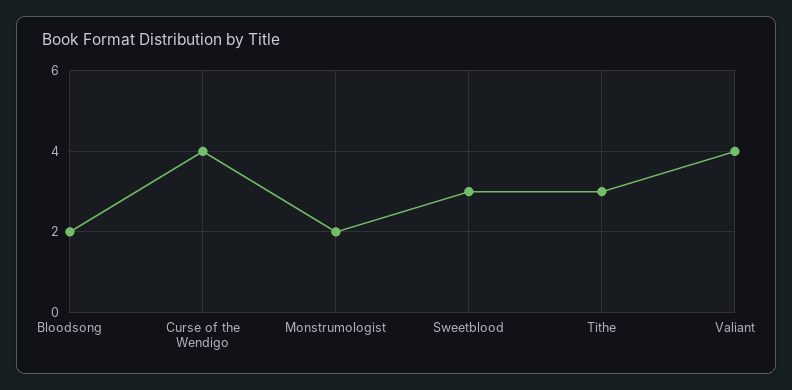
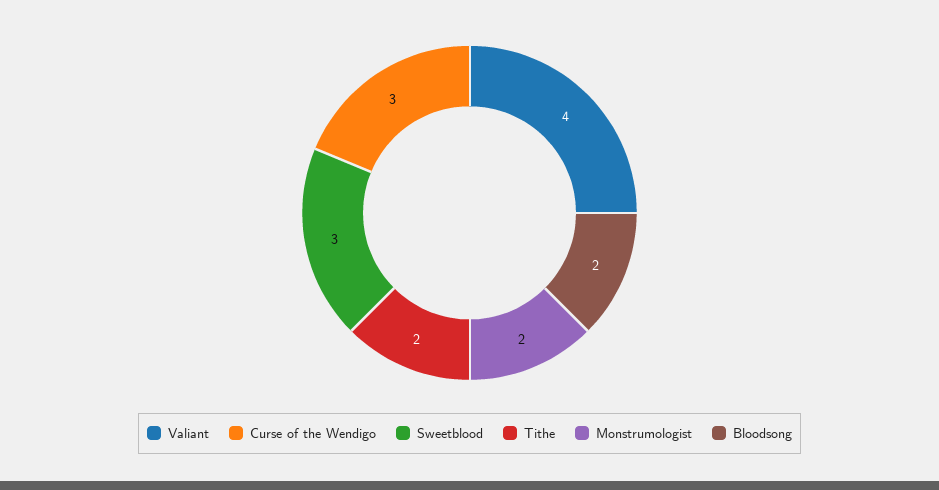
  {
    "Bloodsong": 2,
-   "Curse of the Wendigo": 4,
+   "Curse of the Wendigo": 3,
    "Monstrumologist": 2,
    "Sweetblood": 3,
-   "Tithe": 3,
+   "Tithe": 2,
    "Valiant": 4
  }

